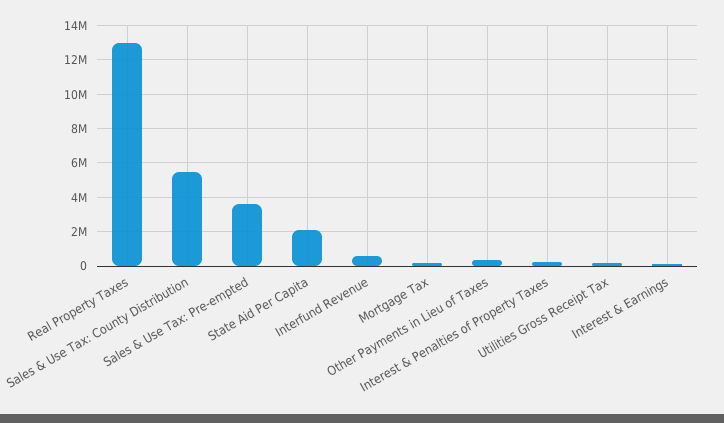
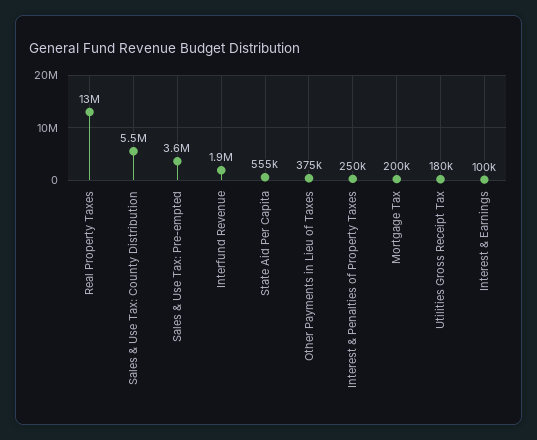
  {
    "Real Property Taxes": 13000000,
    "Sales & Use Tax: County Distribution": 5500000,
    "Sales & Use Tax: Pre-empted": 3600000,
-   "State Aid Per Capita": 2000000,
+   "State Aid Per Capita": 555000,
-   "Interfund Revenue": 500000,
+   "Interfund Revenue": 1900000,
    "Mortgage Tax": 200000,
    "Other Payments in Lieu of Taxes": 375000,
    "Interest & Penalties of Property Taxes": 250000,
    "Utilities Gross Receipt Tax": 180000,
    "Interest & Earnings": 100000
  }

